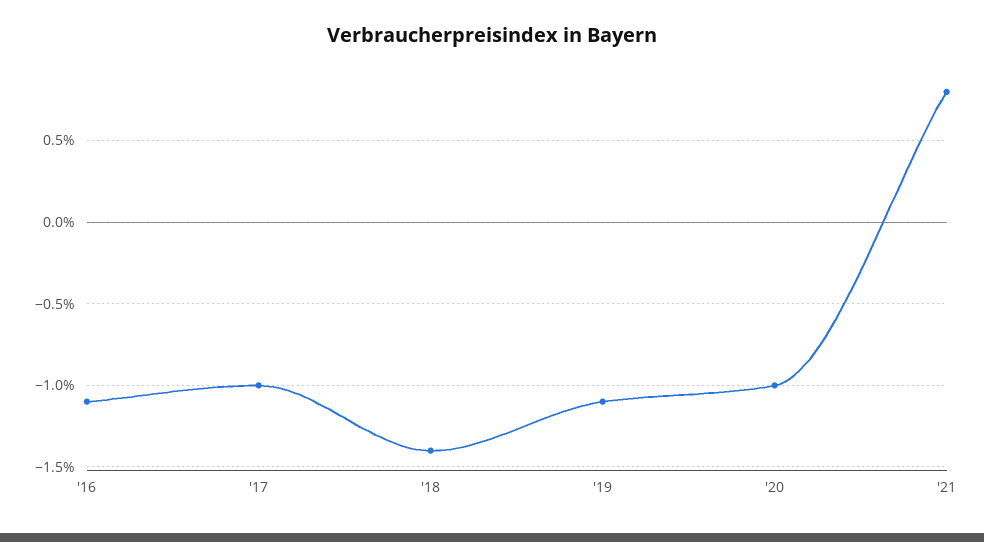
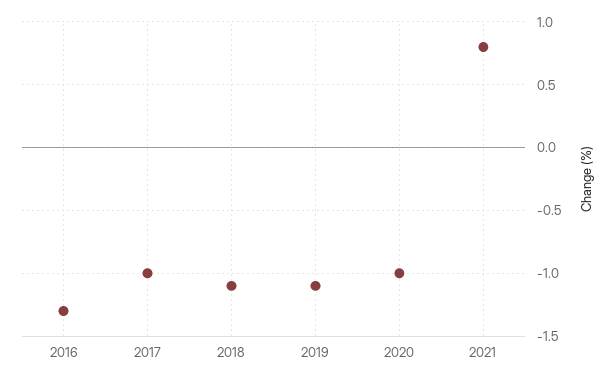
  {
-   "'16": -1.1,
+   "'16": -1.3,
    "'17": -1,
-   "'18": -1.4,
+   "'18": -1.1,
    "'19": -1.1,
    "'20": -1,
    "'21": 0.8
  }

